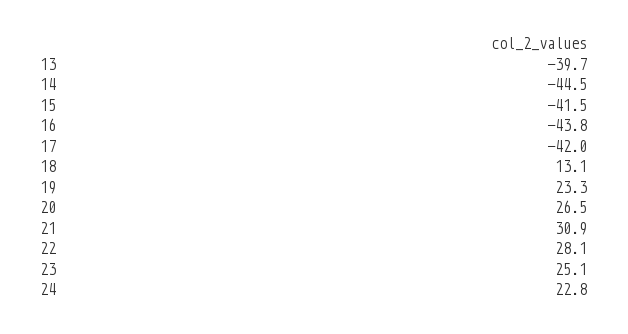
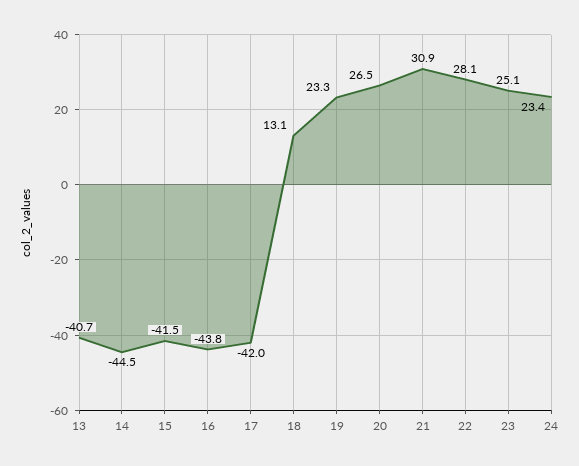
  {
-   "13": -39.7,
+   "13": -40.7,
    "14": -44.5,
    "15": -41.5,
    "16": -43.8,
    "17": -42,
    "18": 13.1,
    "19": 23.3,
    "20": 26.5,
    "21": 30.9,
    "22": 28.1,
    "23": 25.1,
-   "24": 22.8
+   "24": 23.4
  }

